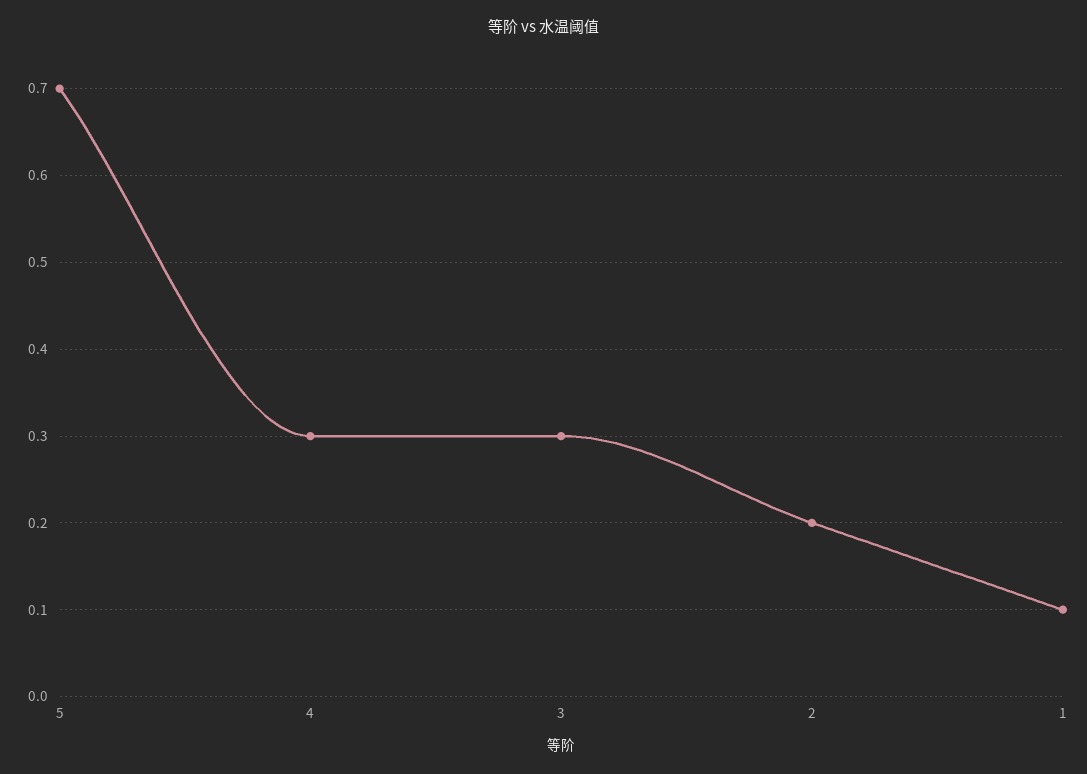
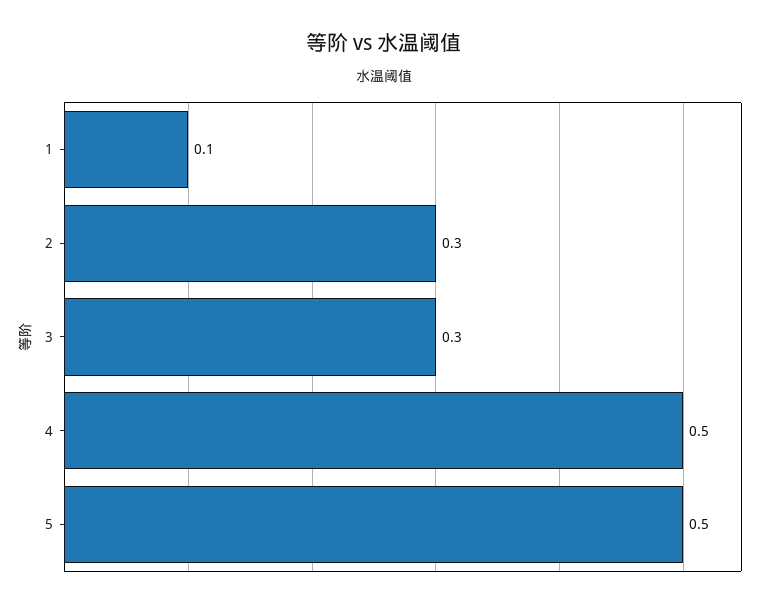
  {
-   "5": 0.7,
+   "5": 0.5,
-   "4": 0.3,
+   "4": 0.5,
    "3": 0.3,
-   "2": 0.2,
+   "2": 0.3,
    "1": 0.1
  }

